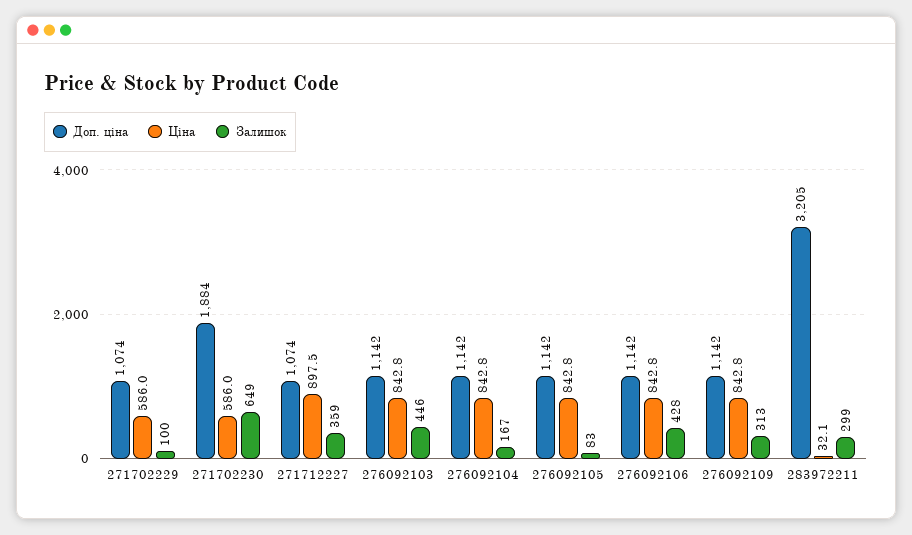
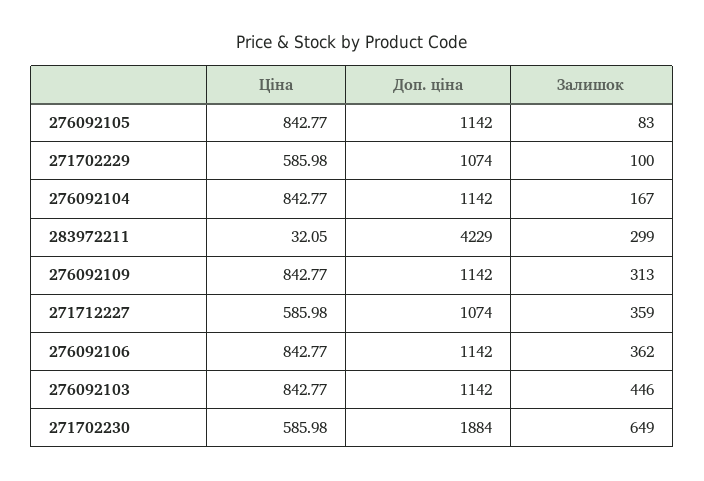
  {
    "Доп. ціна": {
      "271702229": 1074,
      "271702230": 1884,
      "271712227": 1074,
      "276092103": 1142,
      "276092104": 1142,
      "276092105": 1142,
      "276092106": 1142,
      "276092109": 1142,
-     "283972211": 3205
+     "283972211": 4229
    },
    "Ціна": {
      "271702229": 585.98,
      "271702230": 585.98,
-     "271712227": 897.5,
+     "271712227": 585.98,
      "276092103": 842.77,
      "276092104": 842.77,
      "276092105": 842.77,
      "276092106": 842.77,
      "276092109": 842.77,
      "283972211": 32.05
    },
    "Залишок": {
      "271702229": 100,
      "271702230": 649,
      "271712227": 359,
      "276092103": 446,
      "276092104": 167,
      "276092105": 83,
-     "276092106": 428,
+     "276092106": 362,
      "276092109": 313,
      "283972211": 299
    }
  }

